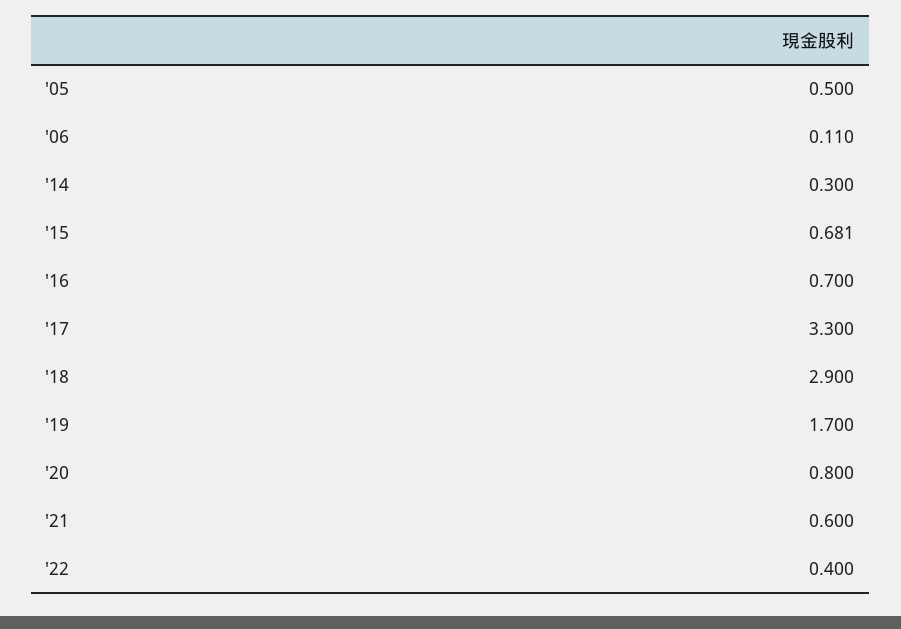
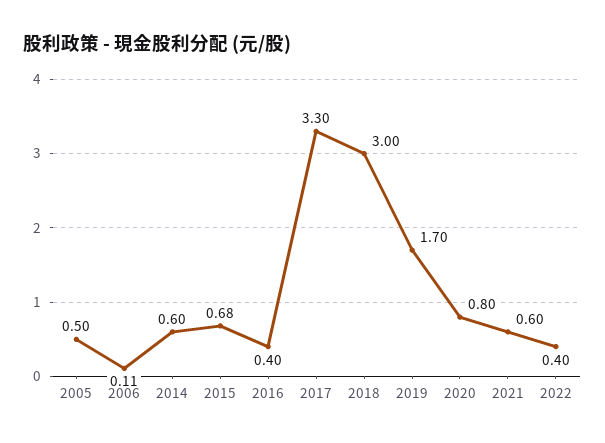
  {
    "'05": 0.5,
    "'06": 0.11,
-   "'14": 0.3,
+   "'14": 0.6,
    "'15": 0.681,
-   "'16": 0.7,
+   "'16": 0.4,
    "'17": 3.3,
-   "'18": 2.9,
+   "'18": 3,
    "'19": 1.7,
    "'20": 0.8,
    "'21": 0.6,
    "'22": 0.4
  }

